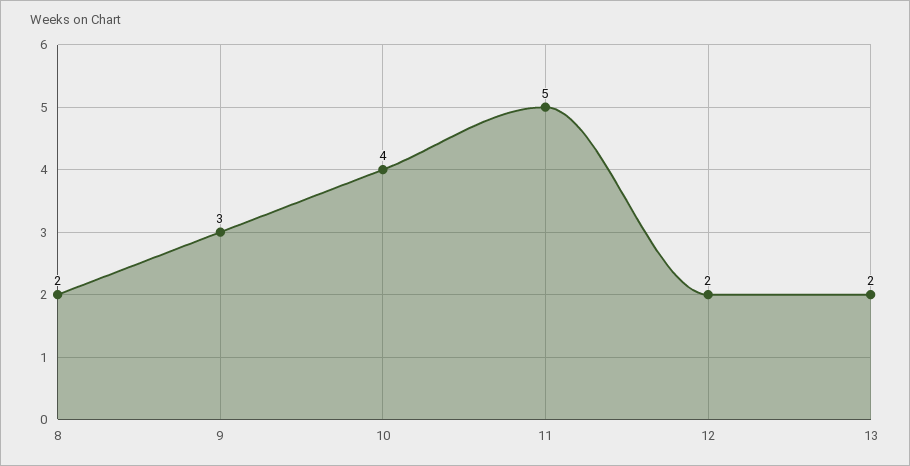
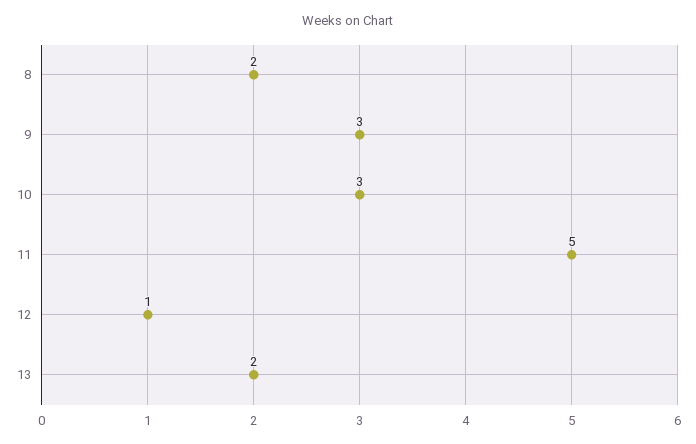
  {
    "8": 2,
    "9": 3,
-   "10": 4,
+   "10": 3,
    "11": 5,
-   "12": 2,
+   "12": 1,
    "13": 2
  }

